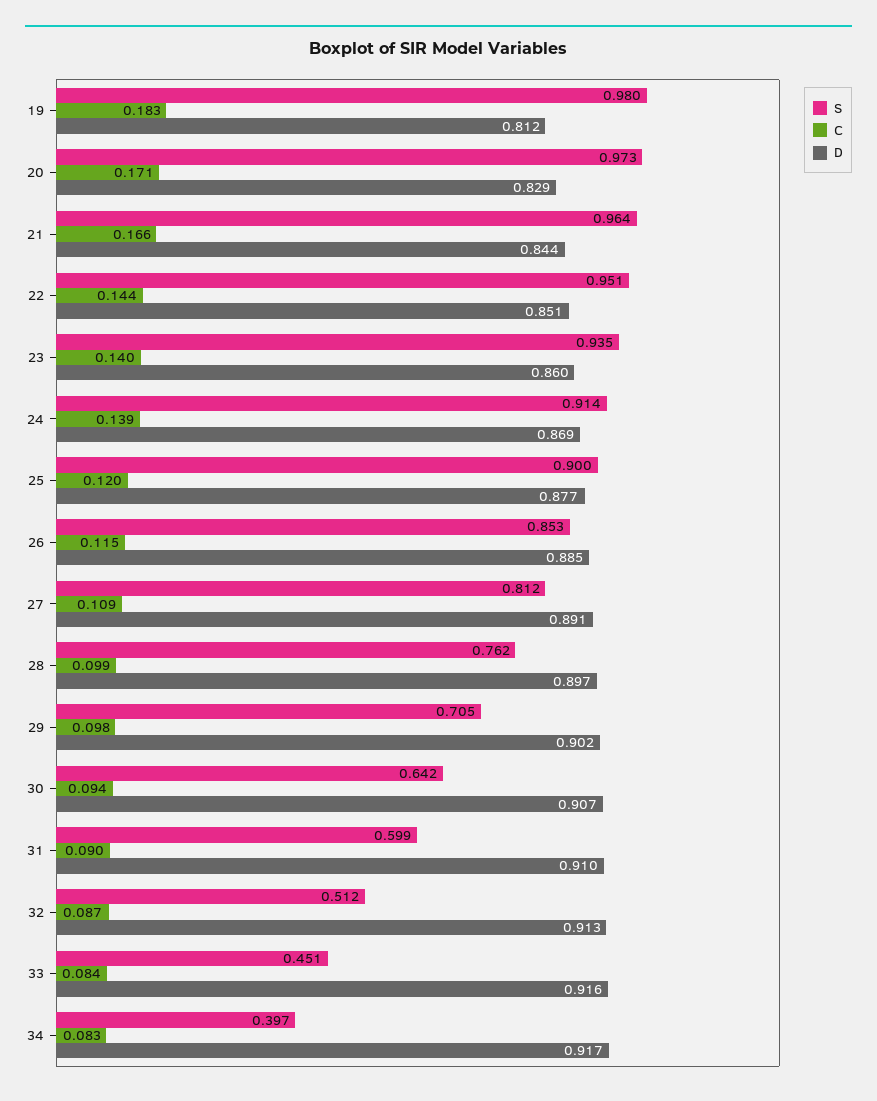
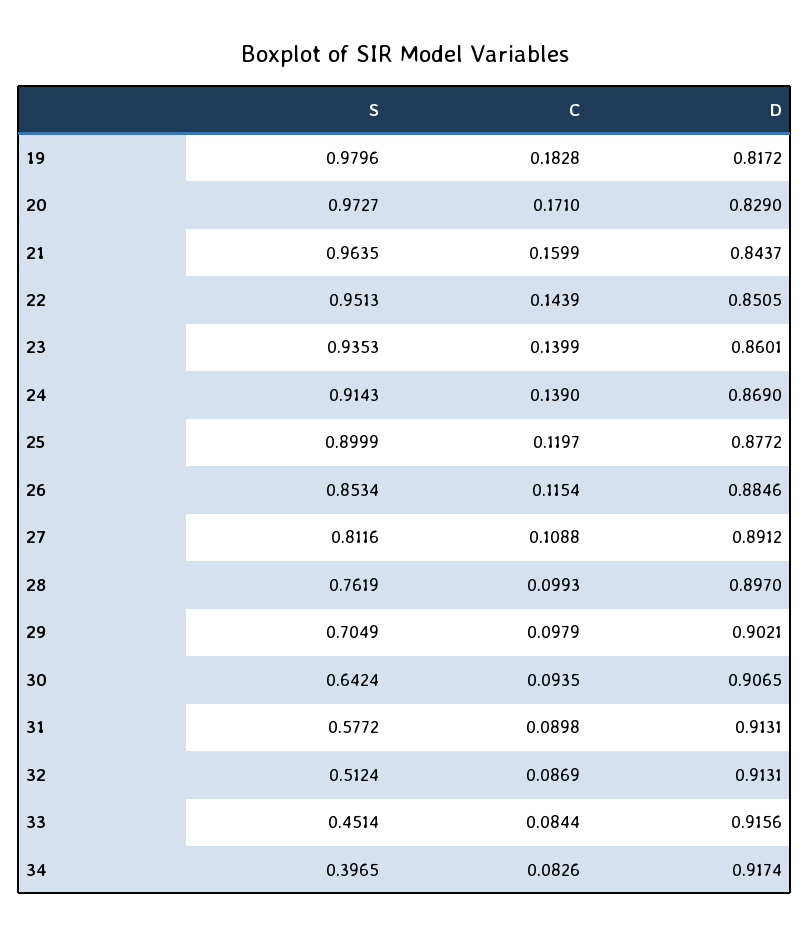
  {
    "S": {
      "19": 0.9796,
      "20": 0.9727,
      "21": 0.9635,
      "22": 0.9513,
      "23": 0.9353,
      "24": 0.9143,
      "25": 0.8999,
      "26": 0.8534,
      "27": 0.8116,
      "28": 0.7619,
      "29": 0.7049,
      "30": 0.6424,
-     "31": 0.599,
+     "31": 0.5772,
      "32": 0.5124,
      "33": 0.4514,
      "34": 0.3965
    },
    "C": {
      "19": 0.1828,
      "20": 0.171,
-     "21": 0.166,
+     "21": 0.1599,
      "22": 0.1439,
      "23": 0.1399,
      "24": 0.139,
      "25": 0.1197,
      "26": 0.1154,
      "27": 0.1088,
      "28": 0.0993,
      "29": 0.0979,
      "30": 0.0935,
      "31": 0.0898,
      "32": 0.0869,
      "33": 0.0844,
      "34": 0.0826
    },
    "D": {
-     "19": 0.812,
+     "19": 0.8172,
      "20": 0.829,
      "21": 0.8437,
      "22": 0.8505,
      "23": 0.8601,
      "24": 0.869,
      "25": 0.8772,
      "26": 0.8846,
      "27": 0.8912,
      "28": 0.897,
      "29": 0.9021,
      "30": 0.9065,
-     "31": 0.91,
+     "31": 0.9131,
      "32": 0.9131,
      "33": 0.9156,
      "34": 0.9174
    }
  }

